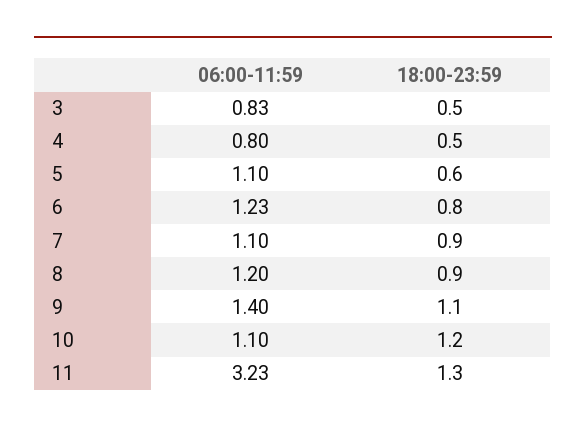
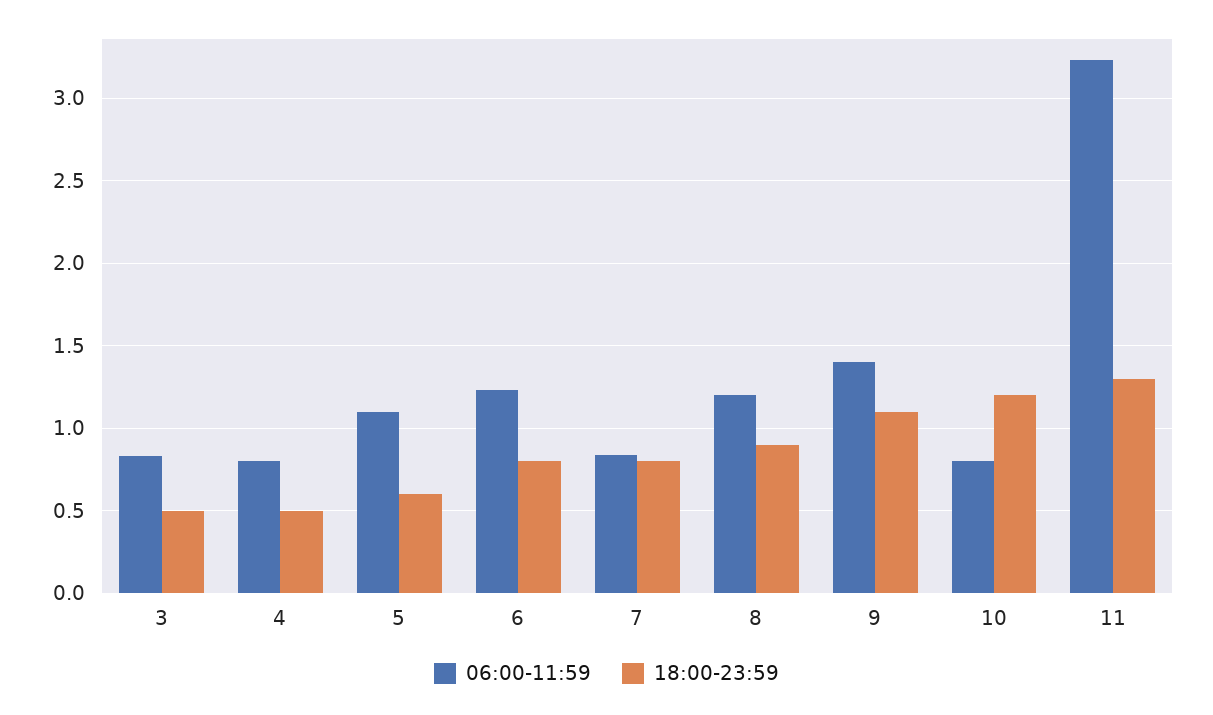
  {
    "06:00-11:59": {
      "3": 0.83,
      "4": 0.8,
      "5": 1.1,
      "6": 1.23,
-     "7": 1.1,
+     "7": 0.85,
      "8": 1.2,
      "9": 1.4,
-     "10": 1.1,
+     "10": 0.8,
      "11": 3.23
    },
    "18:00-23:59": {
      "3": 0.5,
      "4": 0.5,
      "5": 0.6,
      "6": 0.8,
-     "7": 0.9,
+     "7": 0.8,
      "8": 0.9,
      "9": 1.1,
      "10": 1.2,
      "11": 1.3
    }
  }

